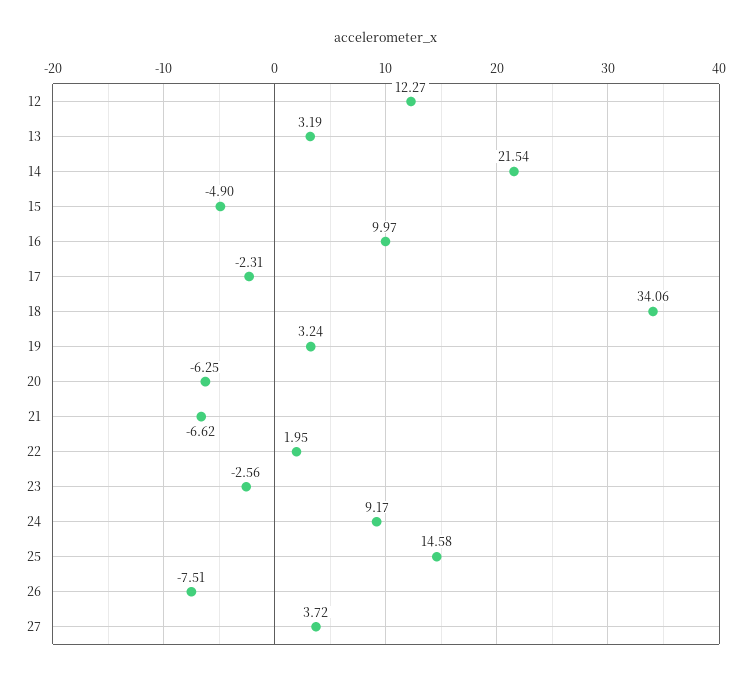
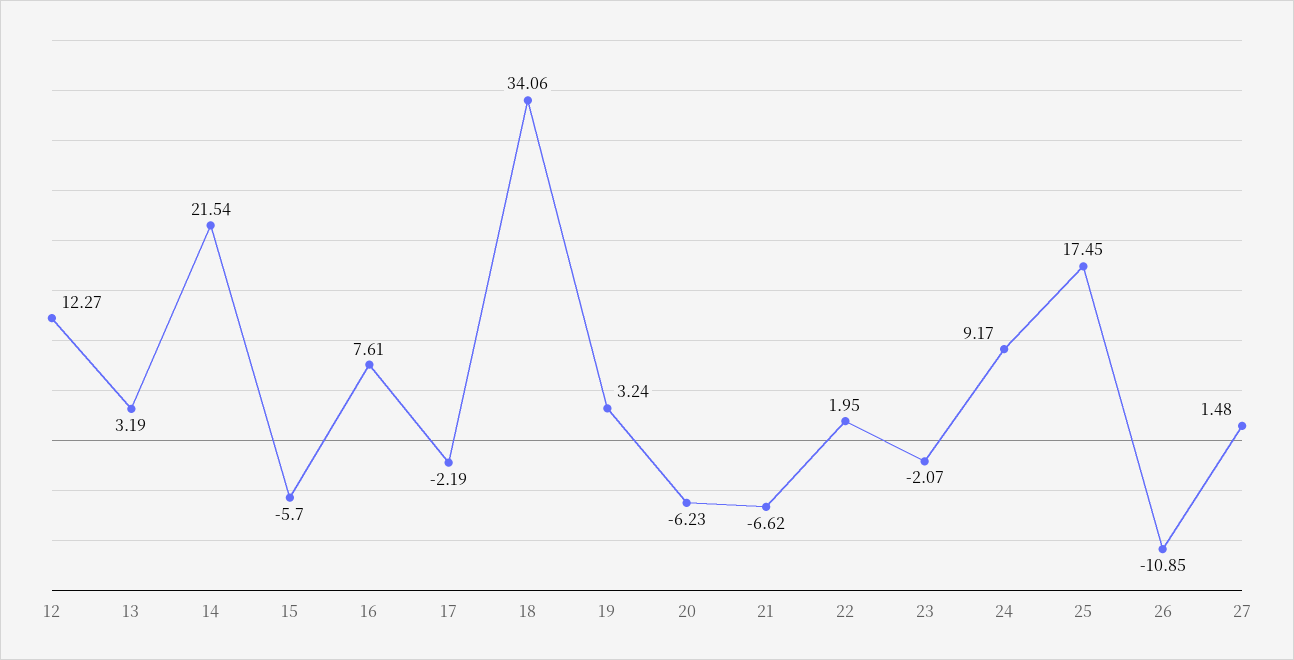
  {
    "12": 12.27,
    "13": 3.19,
    "14": 21.54,
-   "15": -4.9,
+   "15": -5.7,
-   "16": 9.97,
+   "16": 7.61,
-   "17": -2.31,
+   "17": -2.19,
    "18": 34.06,
    "19": 3.24,
-   "20": -6.25,
+   "20": -6.23,
    "21": -6.62,
    "22": 1.95,
-   "23": -2.56,
+   "23": -2.07,
    "24": 9.17,
-   "25": 14.58,
+   "25": 17.45,
-   "26": -7.51,
+   "26": -10.85,
-   "27": 3.72
+   "27": 1.48
  }

